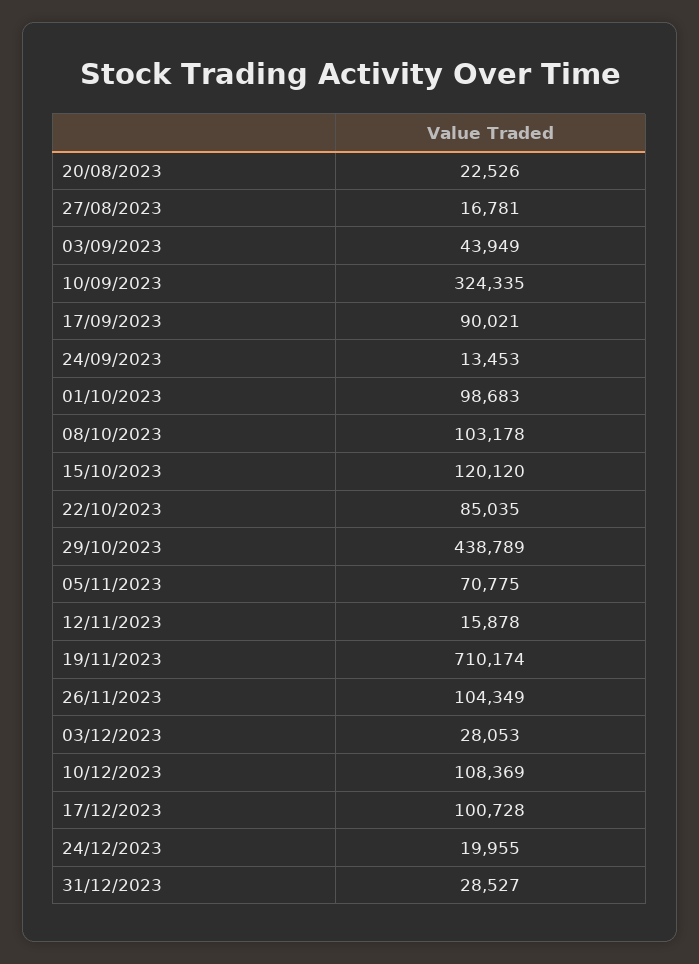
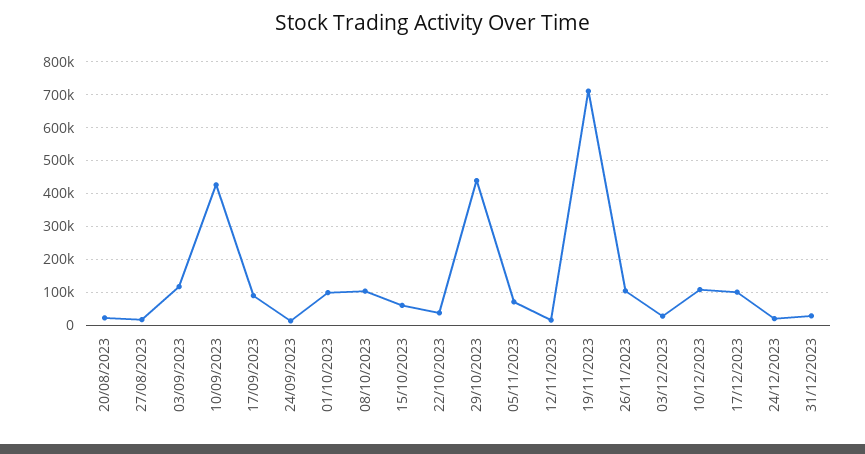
  {
    "20/08/2023": 22526,
    "27/08/2023": 16781,
-   "03/09/2023": 43949,
+   "03/09/2023": 120000,
-   "10/09/2023": 324335,
+   "10/09/2023": 420000,
    "17/09/2023": 90021,
    "24/09/2023": 13453,
    "01/10/2023": 98683,
    "08/10/2023": 103178,
-   "15/10/2023": 120120,
+   "15/10/2023": 60000,
-   "22/10/2023": 85035,
+   "22/10/2023": 40000,
    "29/10/2023": 438789,
    "05/11/2023": 70775,
    "12/11/2023": 15878,
    "19/11/2023": 710174,
    "26/11/2023": 104349,
    "03/12/2023": 28053,
    "10/12/2023": 108369,
    "17/12/2023": 100728,
    "24/12/2023": 19955,
    "31/12/2023": 28527
  }

